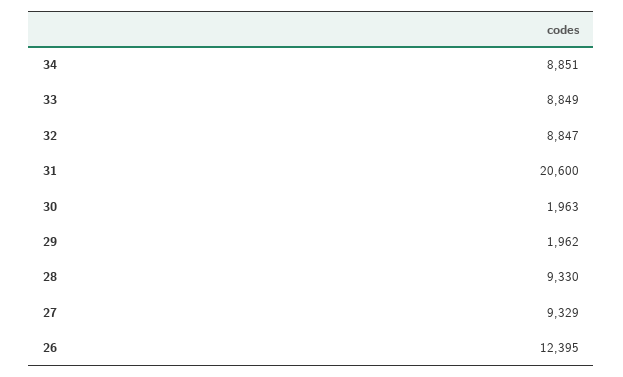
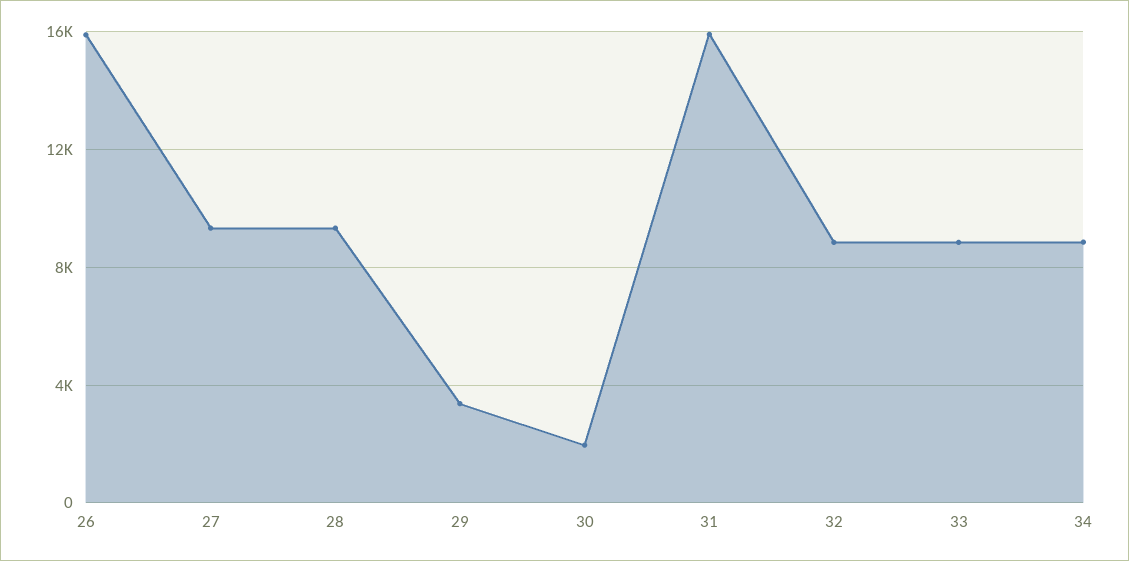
  {
    "34": 8851,
    "33": 8849,
    "32": 8847,
-   "31": 20600,
+   "31": 16000,
    "30": 1963,
-   "29": 1962,
+   "29": 3500,
    "28": 9330,
    "27": 9329,
-   "26": 12395
+   "26": 16000
  }

